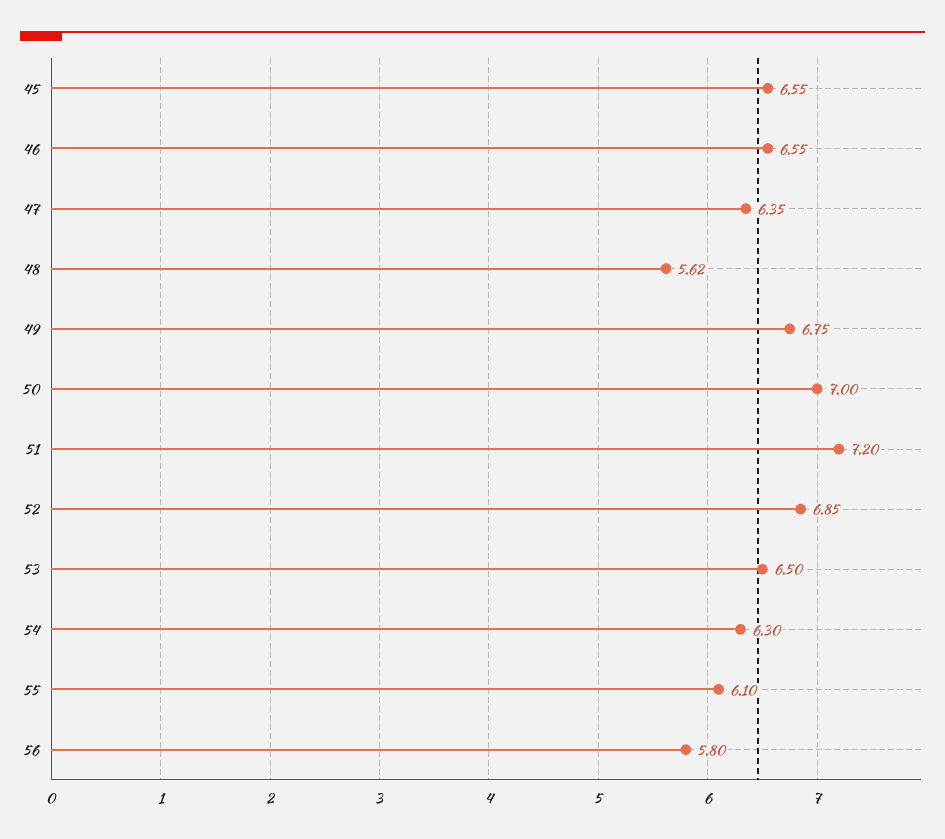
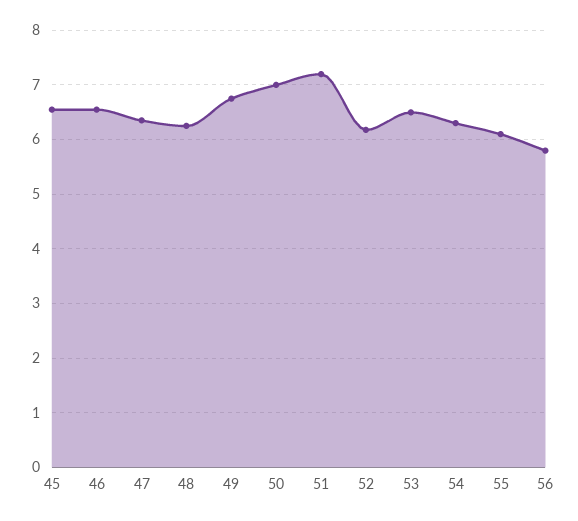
  {
    "45": 6.55,
    "46": 6.55,
    "47": 6.35,
-   "48": 5.62,
+   "48": 6.2,
    "49": 6.75,
    "50": 7,
    "51": 7.2,
-   "52": 6.85,
+   "52": 6.2,
    "53": 6.5,
    "54": 6.3,
    "55": 6.1,
    "56": 5.8
  }

